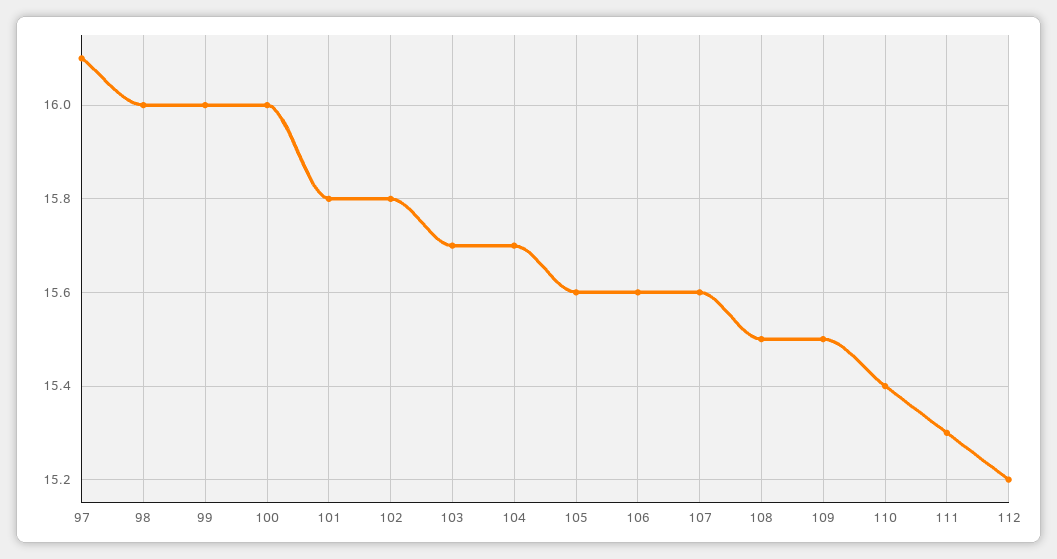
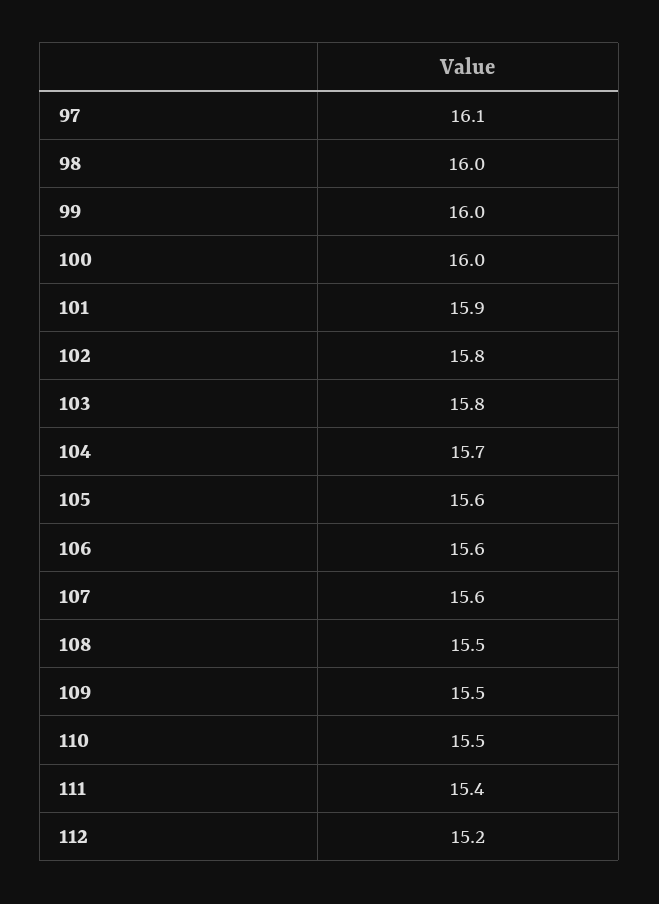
  {
    "97": 16.1,
    "98": 16,
    "99": 16,
    "100": 16,
-   "101": 15.8,
+   "101": 15.9,
    "102": 15.8,
-   "103": 15.7,
+   "103": 15.8,
    "104": 15.7,
    "105": 15.6,
    "106": 15.6,
    "107": 15.6,
    "108": 15.5,
    "109": 15.5,
-   "110": 15.4,
+   "110": 15.5,
-   "111": 15.3,
+   "111": 15.4,
    "112": 15.2
  }

